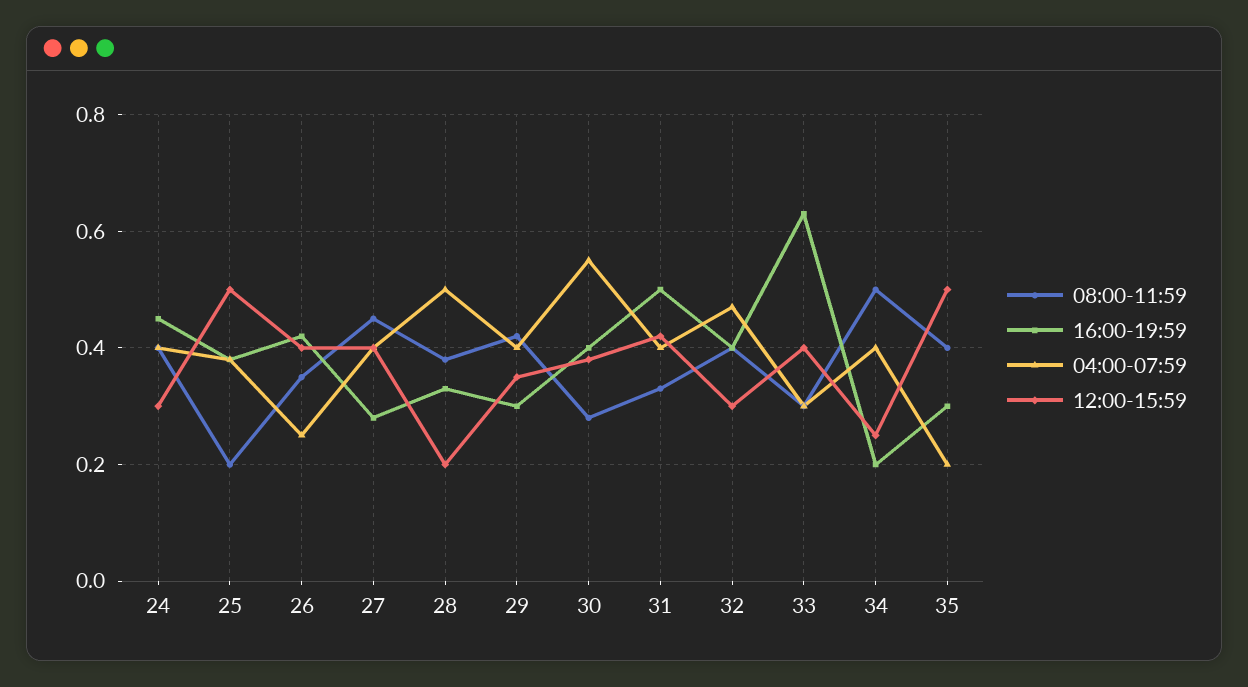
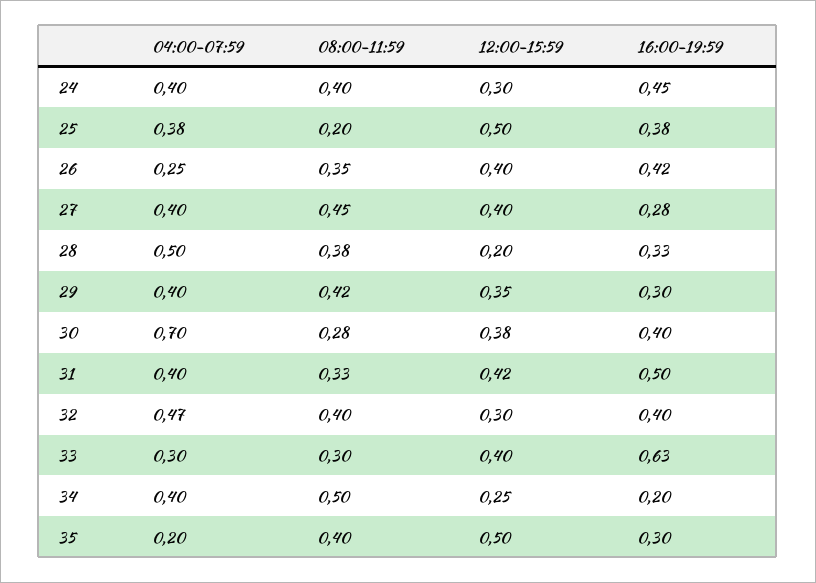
  {
    "08:00-11:59": {
      "24": 0.4,
      "25": 0.2,
      "26": 0.35,
      "27": 0.45,
      "28": 0.38,
      "29": 0.42,
      "30": 0.28,
      "31": 0.33,
      "32": 0.4,
      "33": 0.3,
      "34": 0.5,
      "35": 0.4
    },
    "16:00-19:59": {
      "24": 0.45,
      "25": 0.38,
      "26": 0.42,
      "27": 0.28,
      "28": 0.33,
      "29": 0.3,
      "30": 0.4,
      "31": 0.5,
      "32": 0.4,
      "33": 0.63,
      "34": 0.2,
      "35": 0.3
    },
    "04:00-07:59": {
      "24": 0.4,
      "25": 0.38,
      "26": 0.25,
      "27": 0.4,
      "28": 0.5,
      "29": 0.4,
-     "30": 0.55,
+     "30": 0.7,
      "31": 0.4,
      "32": 0.47,
      "33": 0.3,
      "34": 0.4,
      "35": 0.2
    },
    "12:00-15:59": {
      "24": 0.3,
      "25": 0.5,
      "26": 0.4,
      "27": 0.4,
      "28": 0.2,
      "29": 0.35,
      "30": 0.38,
      "31": 0.42,
      "32": 0.3,
      "33": 0.4,
      "34": 0.25,
      "35": 0.5
    }
  }

